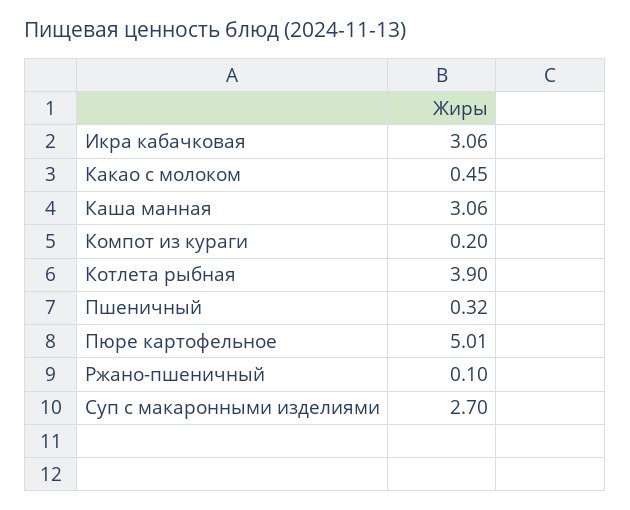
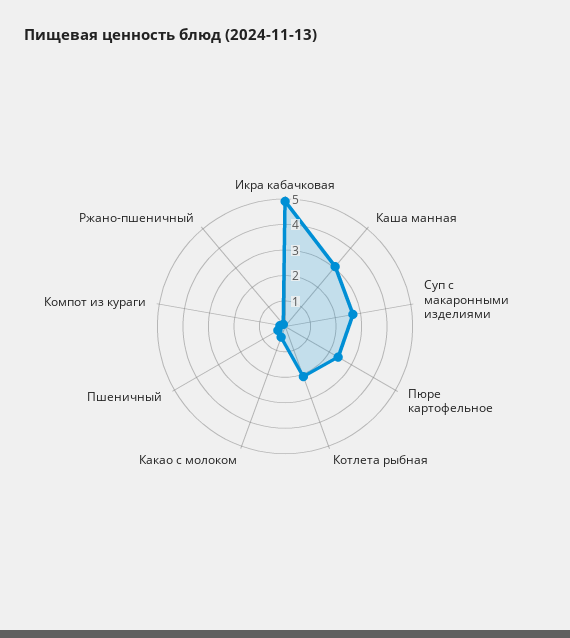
  {
-   "Икра кабачковая": 3.06,
+   "Икра кабачковая": 5,
    "Какао с молоком": 0.45,
    "Каша манная": 3.06,
    "Компот из кураги": 0.2,
-   "Котлета рыбная": 3.9,
+   "Котлета рыбная": 2,
    "Пшеничный": 0.32,
-   "Пюре картофельное": 5.01,
+   "Пюре картофельное": 2.5,
    "Ржано-пшеничный": 0.1,
    "Суп с макаронными изделиями": 2.7
  }

